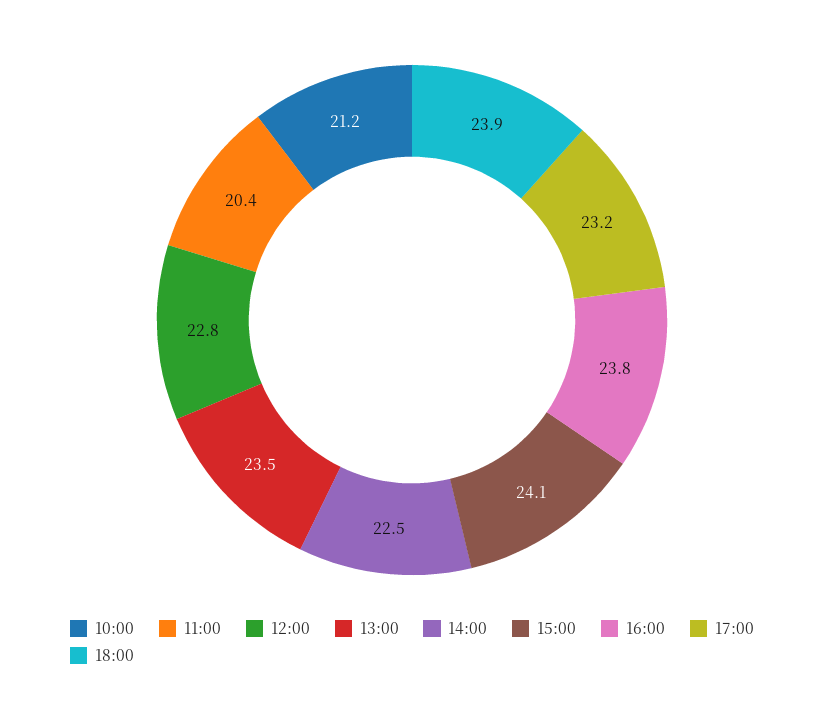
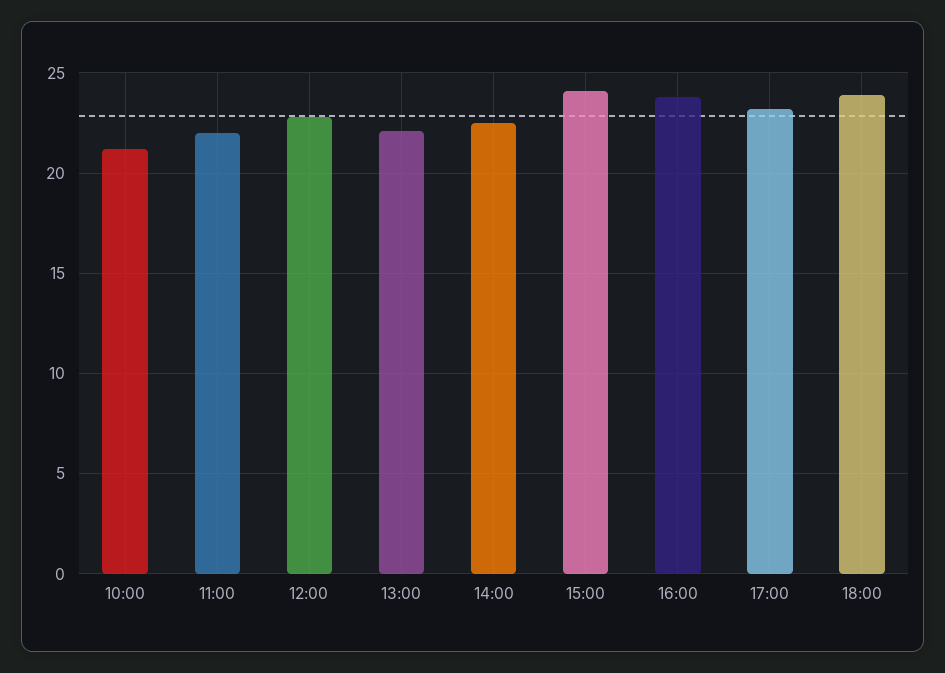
  {
    "10:00": 21.2,
-   "11:00": 20.4,
+   "11:00": 22,
    "12:00": 22.8,
-   "13:00": 23.5,
+   "13:00": 22,
    "14:00": 22.5,
    "15:00": 24.1,
    "16:00": 23.8,
    "17:00": 23.2,
    "18:00": 23.9
  }

